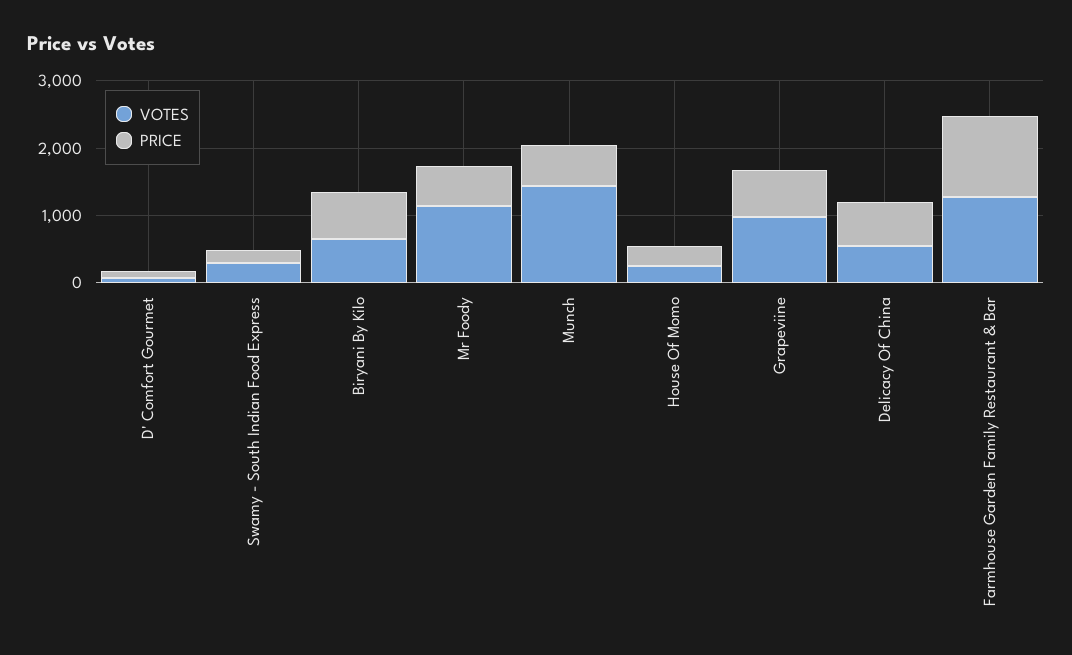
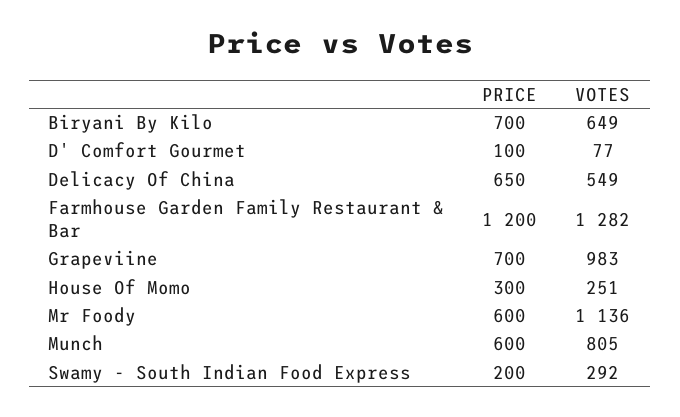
  {
    "VOTES": {
      "D' Comfort Gourmet": 77,
      "Swamy - South Indian Food Express": 292,
      "Biryani By Kilo": 649,
      "Mr Foody": 1136,
-     "Munch": 1400,
+     "Munch": 805,
      "House Of Momo": 251,
      "Grapeviine": 983,
      "Delicacy Of China": 549,
      "Farmhouse Garden Family Restaurant & Bar": 1282
    },
    "PRICE": {
      "D' Comfort Gourmet": 100,
      "Swamy - South Indian Food Express": 200,
      "Biryani By Kilo": 700,
      "Mr Foody": 600,
      "Munch": 600,
      "House Of Momo": 300,
      "Grapeviine": 700,
      "Delicacy Of China": 650,
      "Farmhouse Garden Family Restaurant & Bar": 1200
    }
  }

